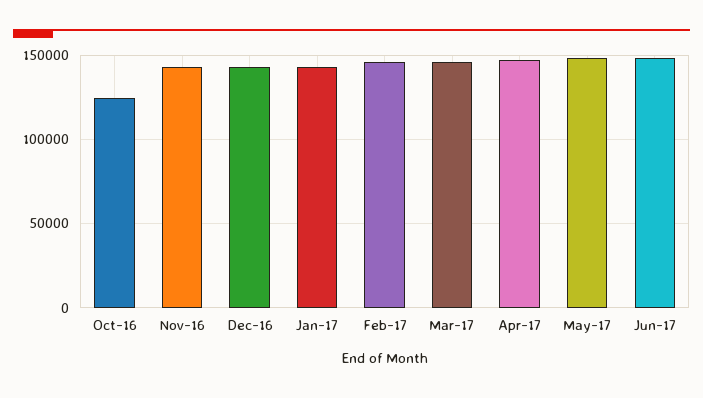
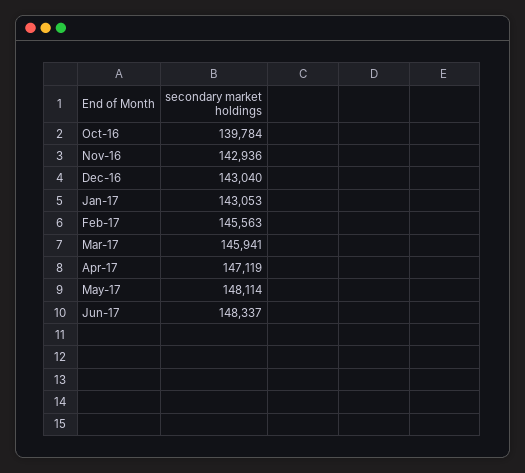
  {
-   "Oct-16": 125000,
+   "Oct-16": 139784,
    "Nov-16": 142936,
    "Dec-16": 143040,
    "Jan-17": 143053,
    "Feb-17": 145563,
    "Mar-17": 145941,
    "Apr-17": 147119,
    "May-17": 148114,
    "Jun-17": 148337
  }

